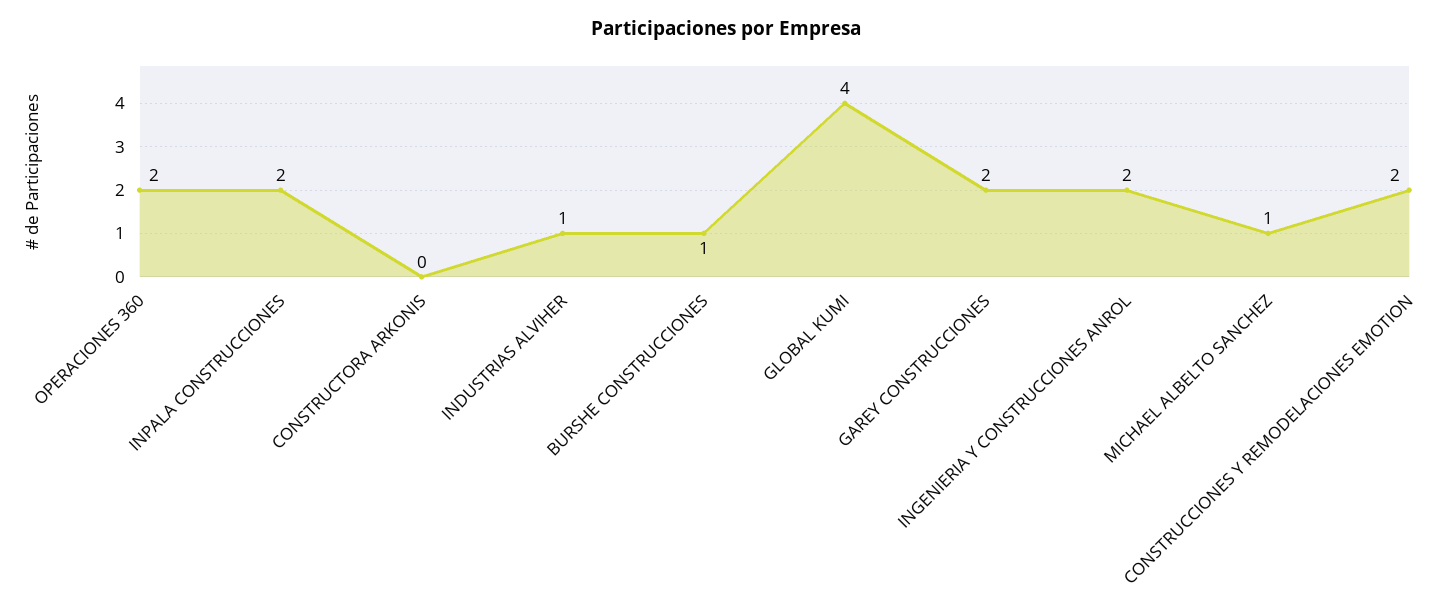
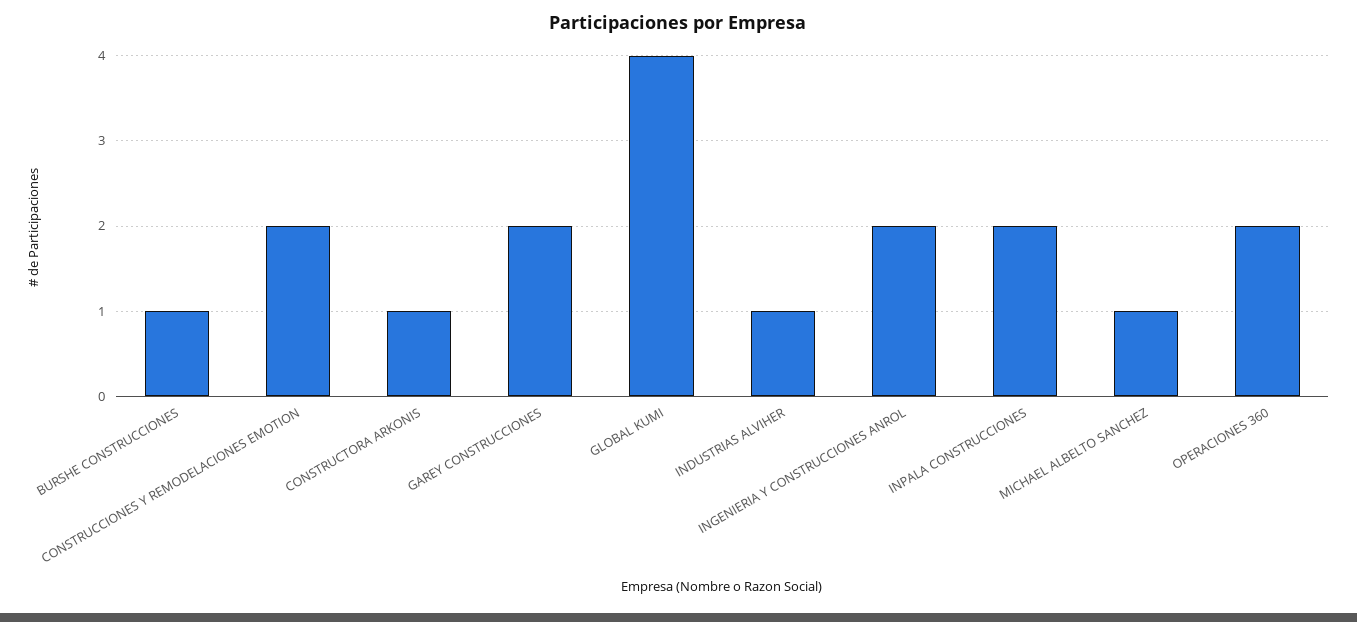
  {
    "OPERACIONES 360": 2,
    "INPALA CONSTRUCCIONES": 2,
-   "CONSTRUCTORA ARKONIS": 0,
+   "CONSTRUCTORA ARKONIS": 1,
    "INDUSTRIAS ALVIHER": 1,
    "BURSHE CONSTRUCCIONES": 1,
    "GLOBAL KUMI": 4,
    "GAREY CONSTRUCCIONES": 2,
    "INGENIERIA Y CONSTRUCCIONES ANROL": 2,
    "MICHAEL ALBELTO SANCHEZ": 1,
    "CONSTRUCCIONES Y REMODELACIONES EMOTION": 2
  }

